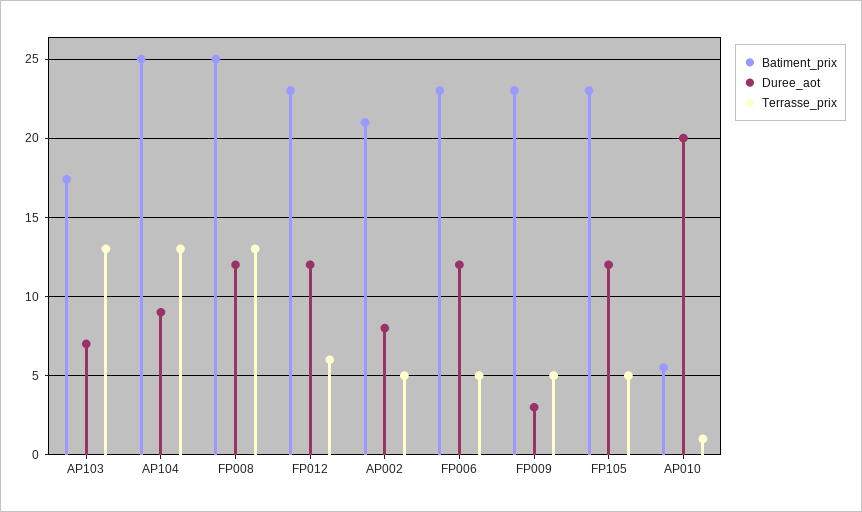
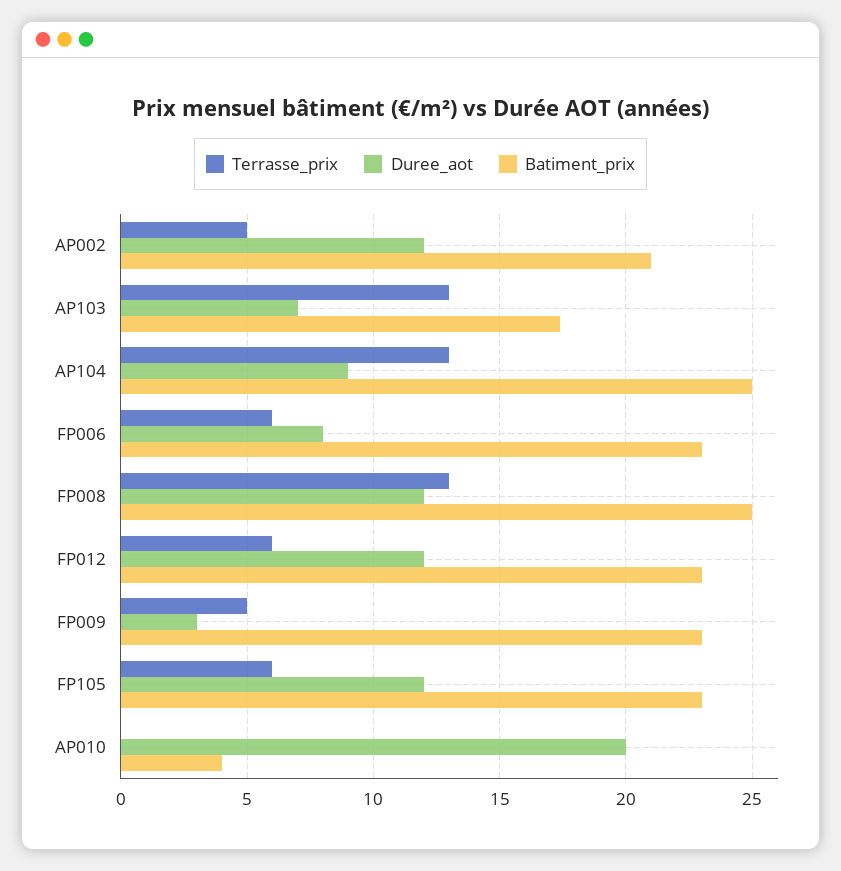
  {
    "Batiment_prix": {
      "AP103": 17.5,
      "AP104": 25,
      "FP008": 25,
      "FP012": 23,
      "AP002": 21,
      "FP006": 23,
      "FP009": 23,
      "FP105": 23,
-     "AP010": 5.5
+     "AP010": 4
    },
    "Duree_aot": {
      "AP103": 7,
      "AP104": 9,
      "FP008": 12,
      "FP012": 12,
-     "AP002": 8,
+     "AP002": 12,
-     "FP006": 12,
+     "FP006": 8,
      "FP009": 3,
      "FP105": 12,
      "AP010": 20
    },
    "Terrasse_prix": {
      "AP103": 13,
      "AP104": 13,
      "FP008": 13,
      "FP012": 6,
      "AP002": 5,
-     "FP006": 5,
+     "FP006": 6,
      "FP009": 5,
-     "FP105": 5,
+     "FP105": 6,
-     "AP010": 1
+     "AP010": 0
    }
  }

